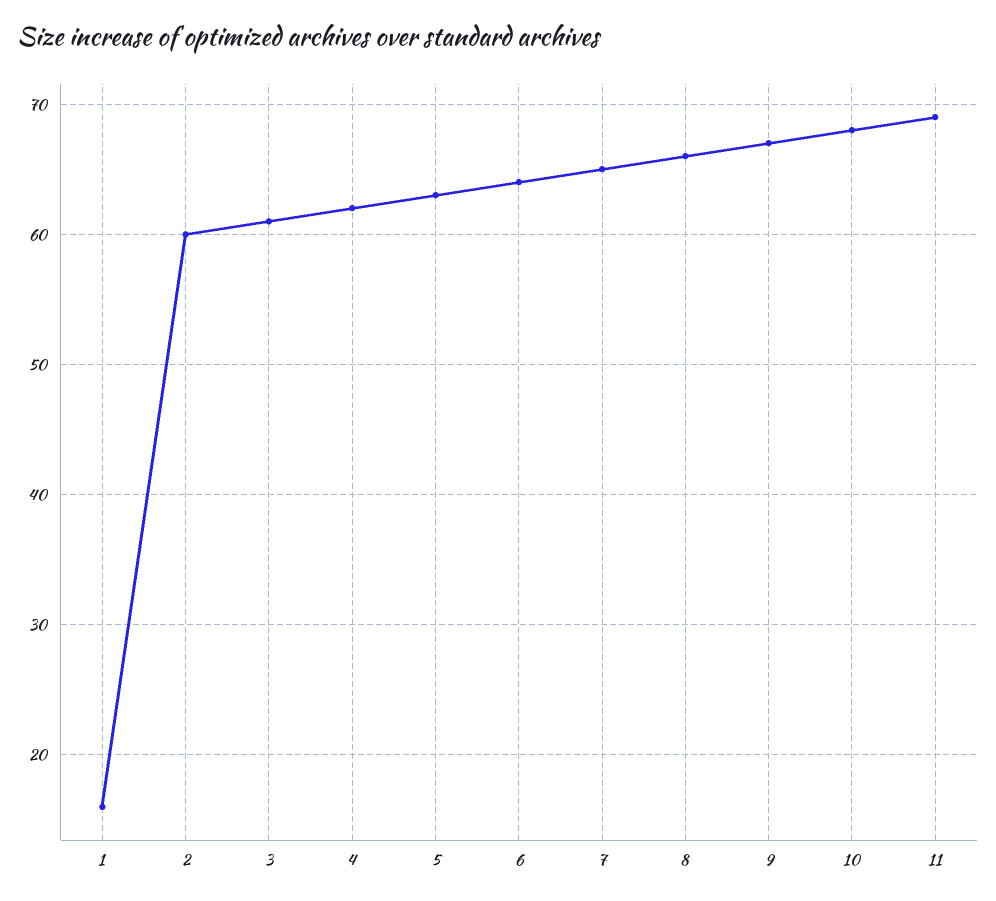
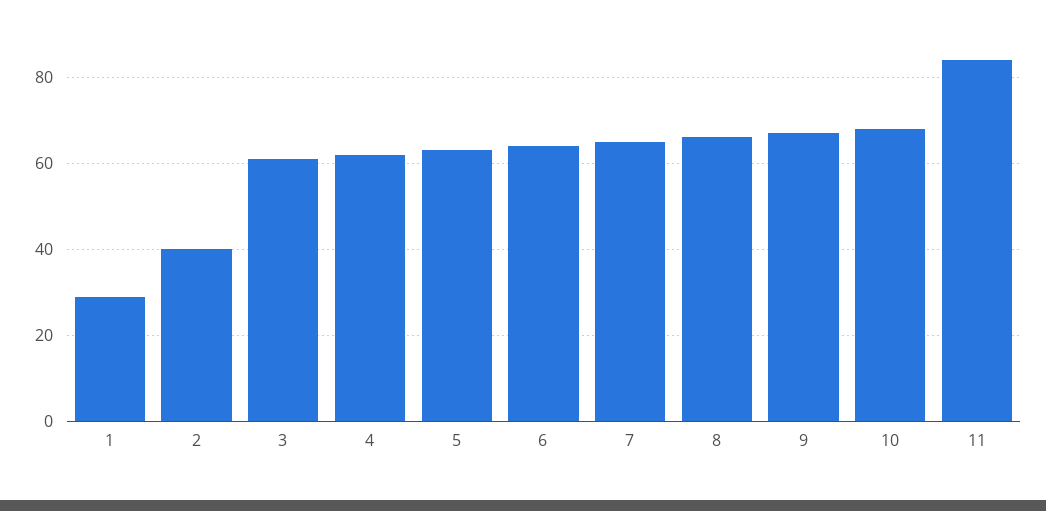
  {
-   "1": 16,
+   "1": 30,
-   "2": 60,
+   "2": 40,
    "3": 61,
    "4": 62,
    "5": 63,
    "6": 64,
    "7": 65,
    "8": 66,
    "9": 67,
    "10": 68,
-   "11": 69
+   "11": 85
  }

